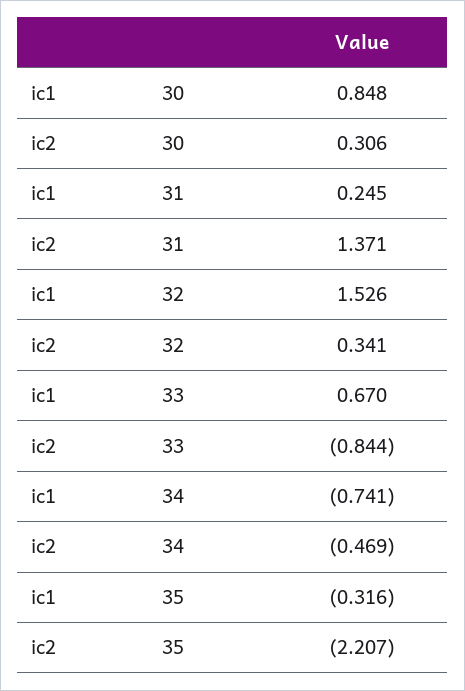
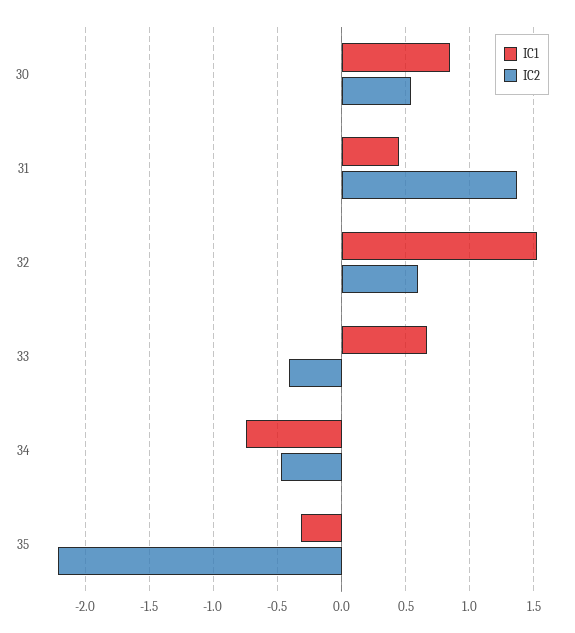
  {
    "ic1": {
      "30": 0.848,
-     "31": 0.245,
+     "31": 0.45,
      "32": 1.526,
      "33": 0.67,
      "34": -0.741,
      "35": -0.316
    },
    "ic2": {
-     "30": 0.306,
+     "30": 0.55,
      "31": 1.371,
-     "32": 0.341,
+     "32": 0.6,
-     "33": -0.844,
+     "33": -0.4,
      "34": -0.469,
      "35": -2.207
    }
  }

